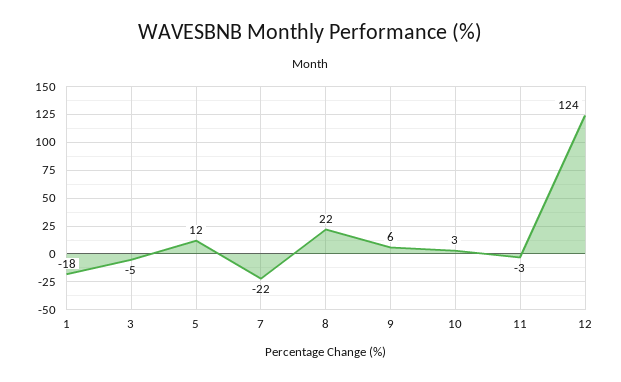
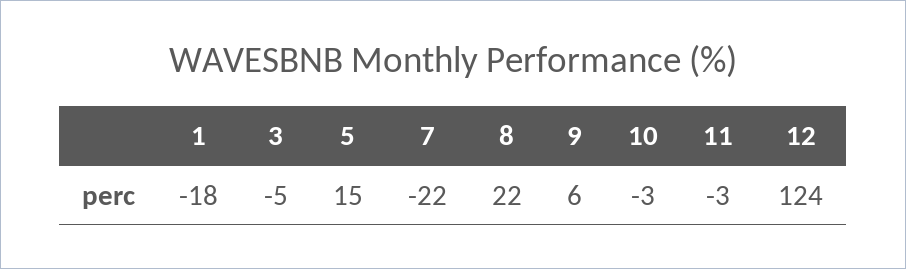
  {
    "1": -18,
    "3": -5,
-   "5": 12,
+   "5": 15,
    "7": -22,
    "8": 22,
    "9": 6,
-   "10": 3,
+   "10": -3,
    "11": -3,
    "12": 124
  }

